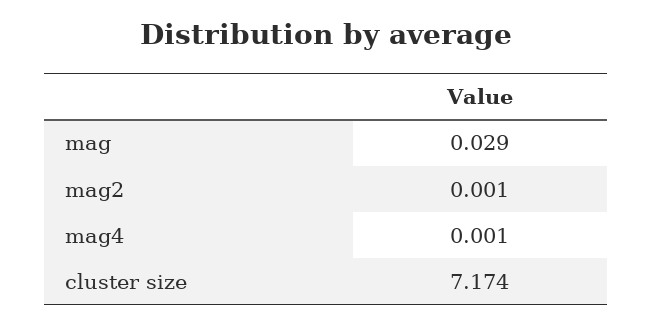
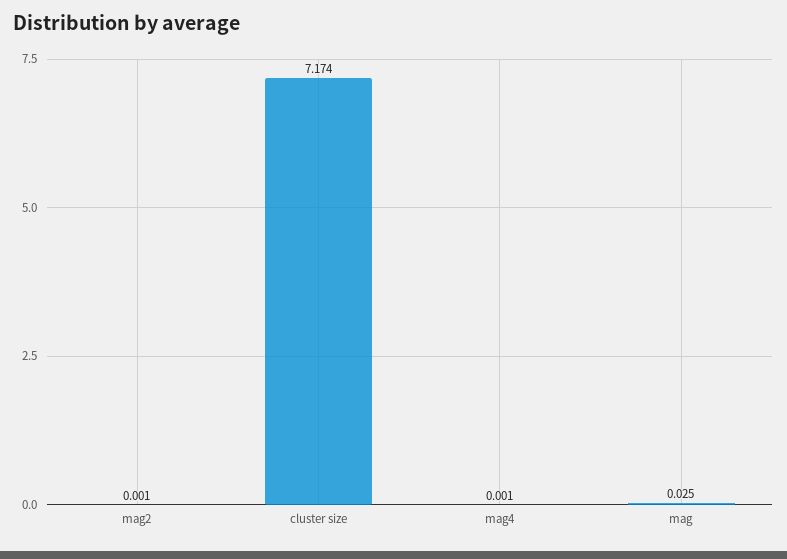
  {
-   "mag": 0.029,
+   "mag": 0.025,
    "mag2": 0.001,
    "mag4": 0.001,
    "cluster size": 7.174
  }

